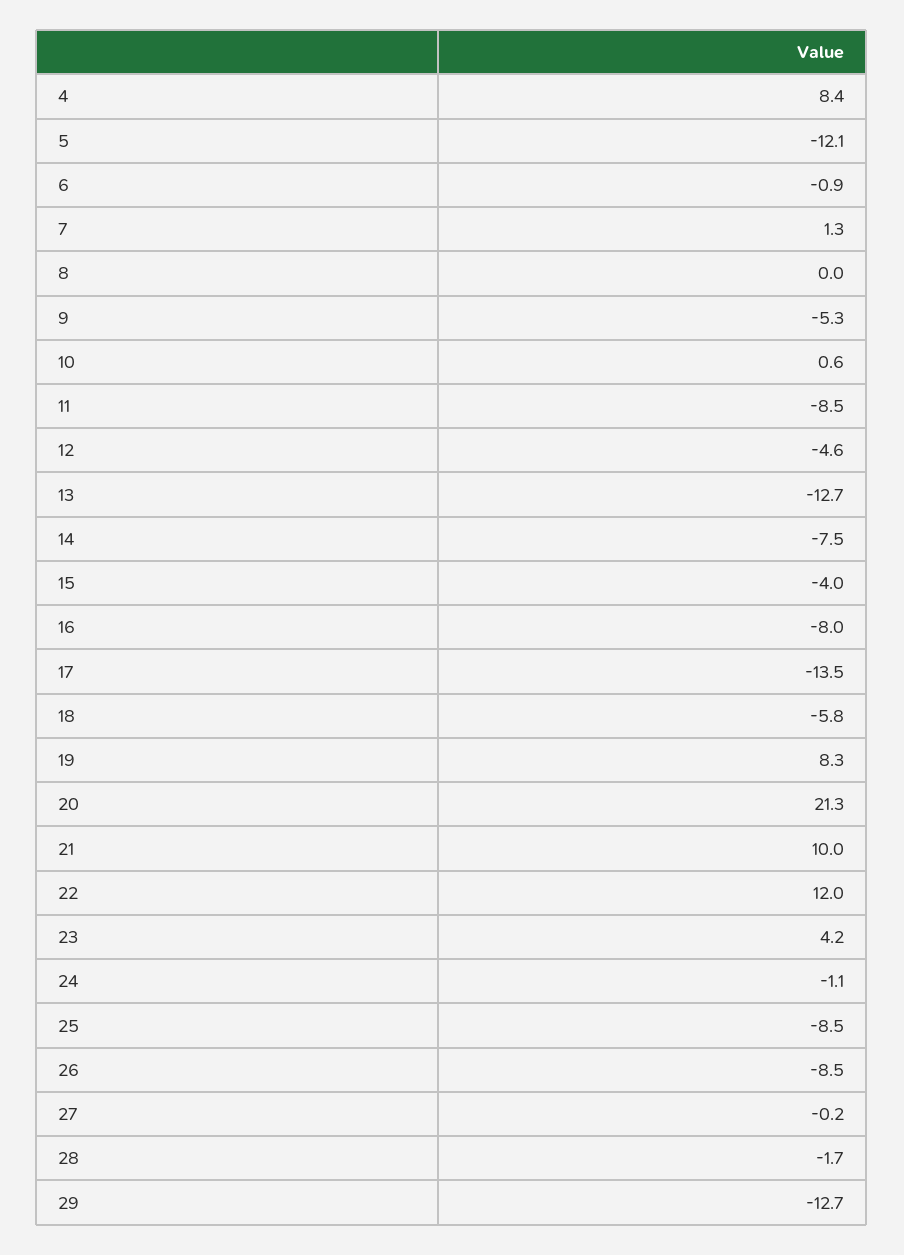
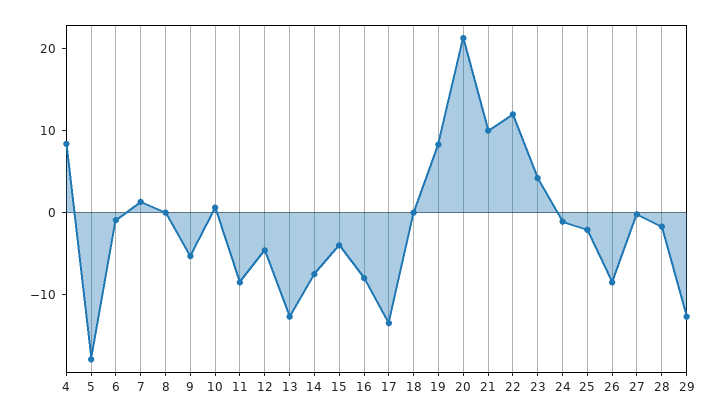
  {
    "4": 8.4,
-   "5": -12.1,
+   "5": -18,
    "6": -0.9,
    "7": 1.3,
    "8": 0,
    "9": -5.3,
    "10": 0.6,
    "11": -8.5,
    "12": -4.6,
    "13": -12.7,
    "14": -7.5,
    "15": -4,
    "16": -8,
    "17": -13.5,
-   "18": -5.8,
+   "18": 0,
    "19": 8.3,
    "20": 21.3,
    "21": 10,
    "22": 12,
    "23": 4.2,
    "24": -1.1,
-   "25": -8.5,
+   "25": -2,
    "26": -8.5,
    "27": -0.2,
    "28": -1.7,
    "29": -12.7
  }

